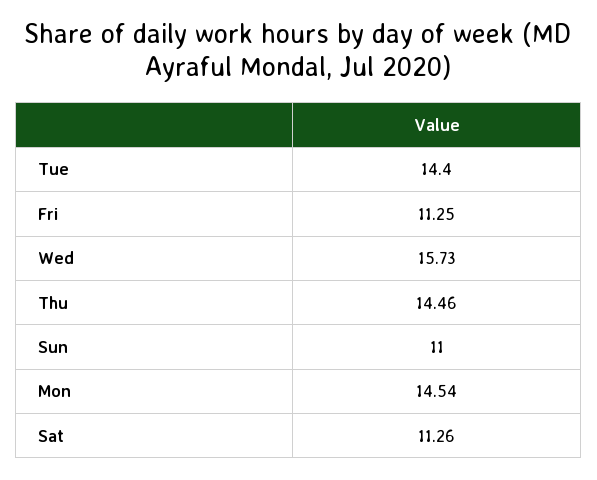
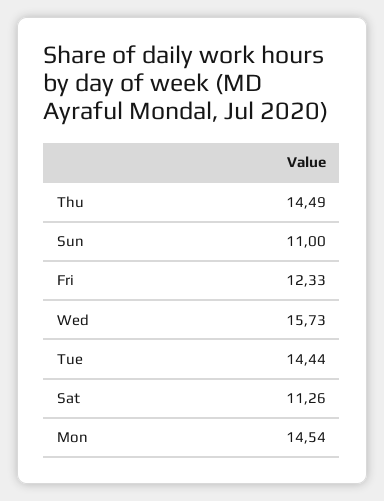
  {
-   "Tue": 14.4,
+   "Tue": 14.44,
-   "Fri": 11.25,
+   "Fri": 12.33,
    "Wed": 15.73,
-   "Thu": 14.46,
+   "Thu": 14.49,
    "Sun": 11,
    "Mon": 14.54,
    "Sat": 11.26
  }

